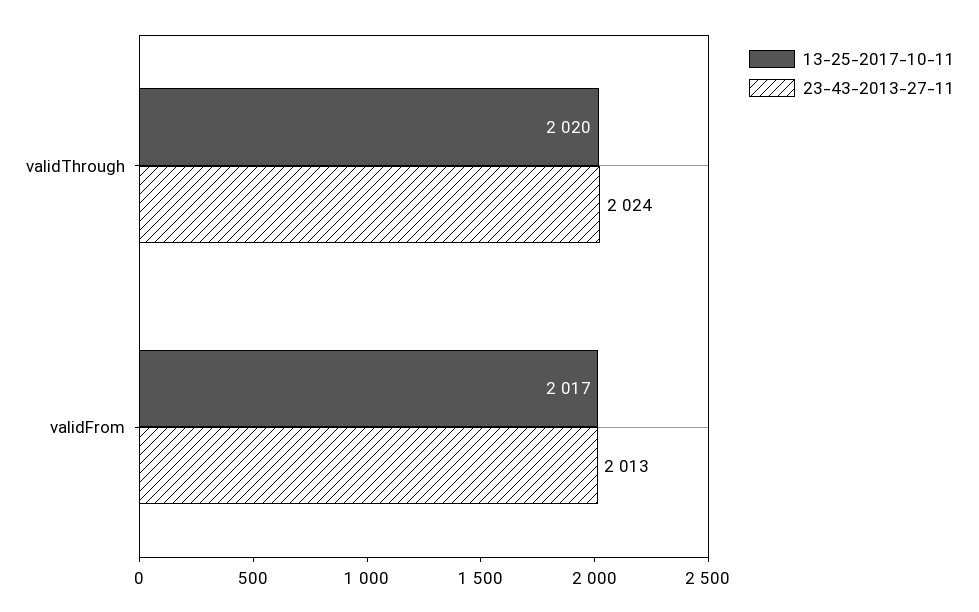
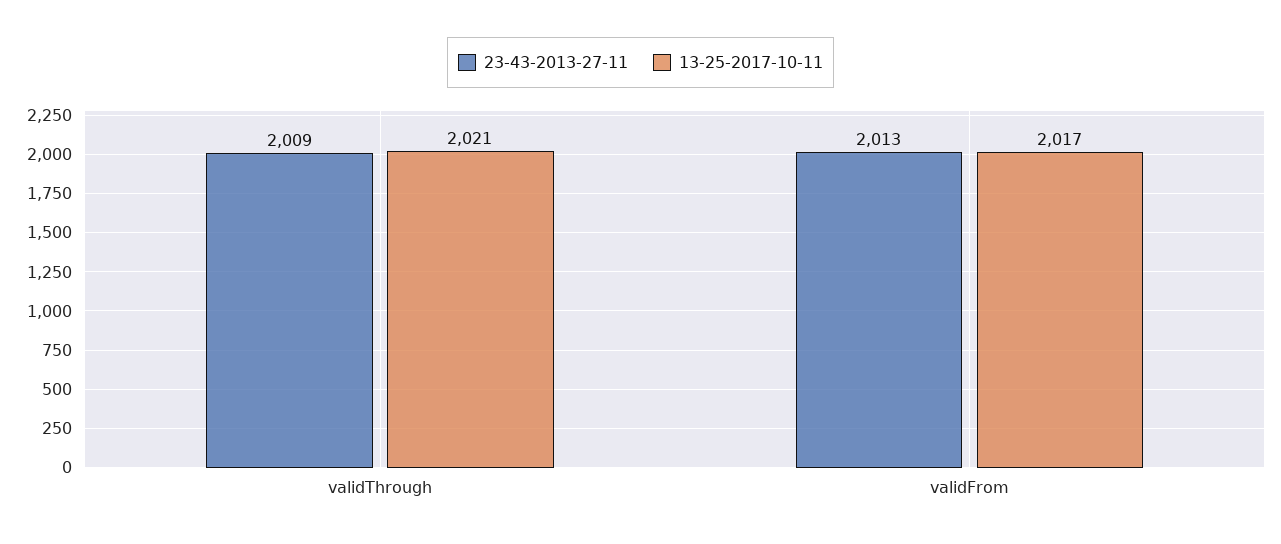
  {
    "13-25-2017-10-11": {
-     "validThrough": 2020,
+     "validThrough": 2021,
      "validFrom": 2017
    },
    "23-43-2013-27-11": {
-     "validThrough": 2024,
+     "validThrough": 2009,
      "validFrom": 2013
    }
  }

